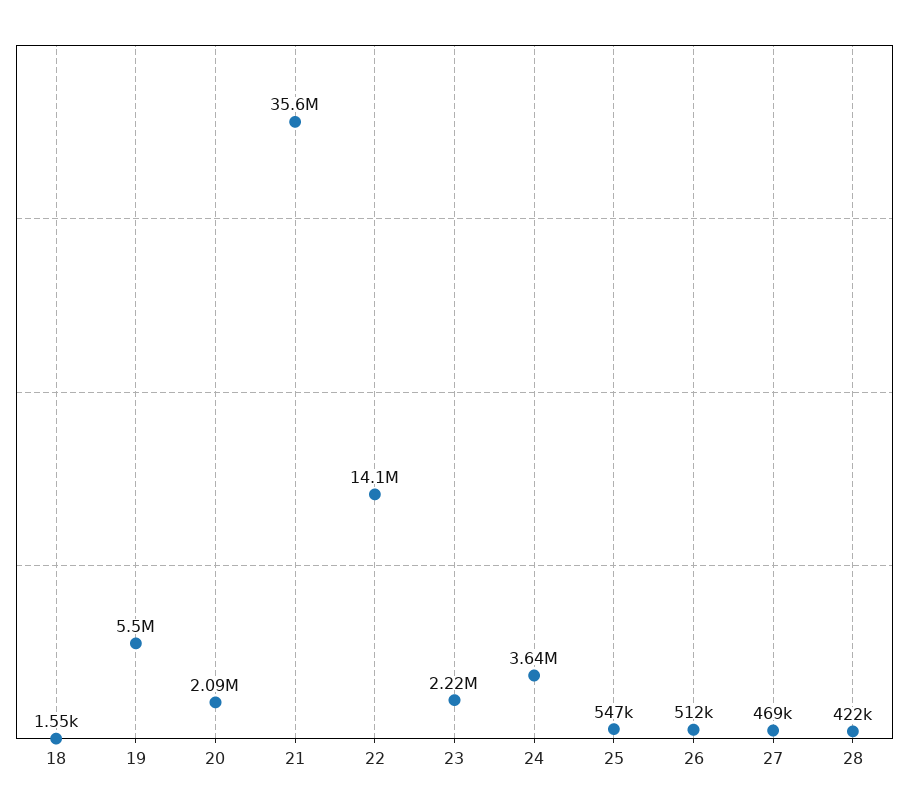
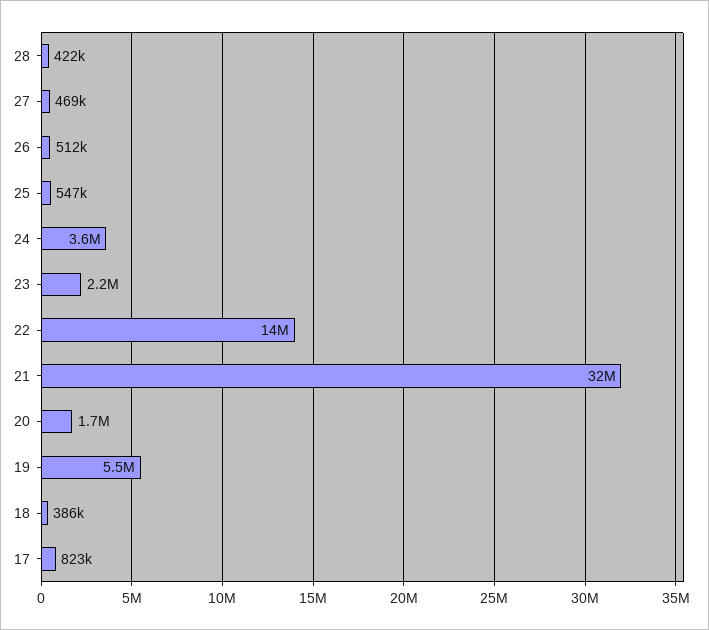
  {
-   "18": 1550,
+   "18": 386000,
    "19": 5500000,
-   "20": 2090000,
+   "20": 1700000,
-   "21": 35600000,
+   "21": 32000000,
    "22": 14100000,
    "23": 2220000,
    "24": 3640000,
    "25": 547000,
    "26": 512000,
    "27": 469000,
-   "28": 422000
+   "28": 422000,
+   "17": 823000
  }

